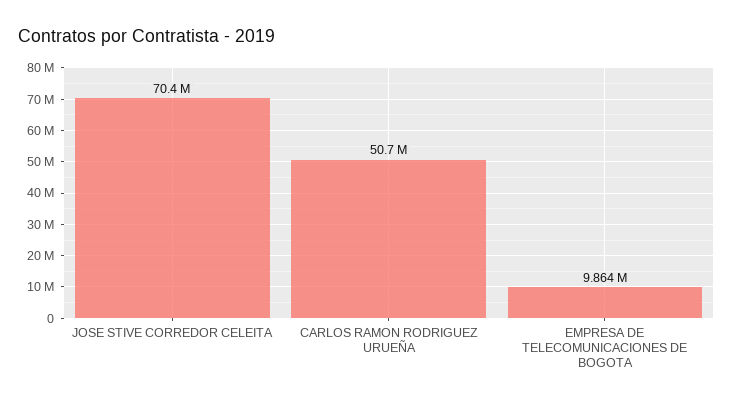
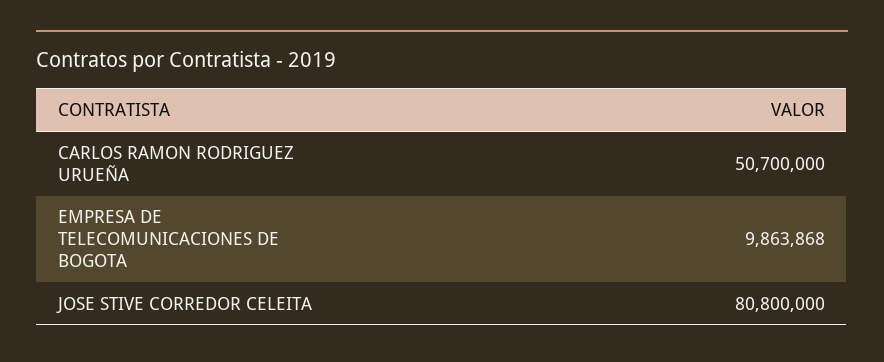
  {
-   "JOSE STIVE CORREDOR CELEITA": 70400000,
+   "JOSE STIVE CORREDOR CELEITA": 80800000,
    "CARLOS RAMON RODRIGUEZ URUEÑA": 50700000,
    "EMPRESA DE TELECOMUNICACIONES DE BOGOTA": 9863868
  }

